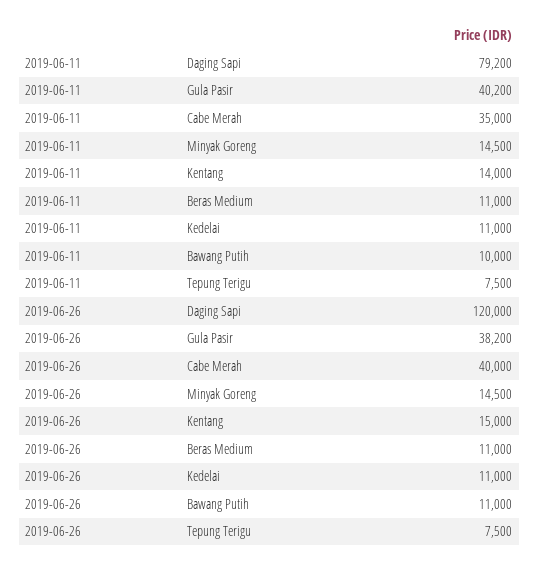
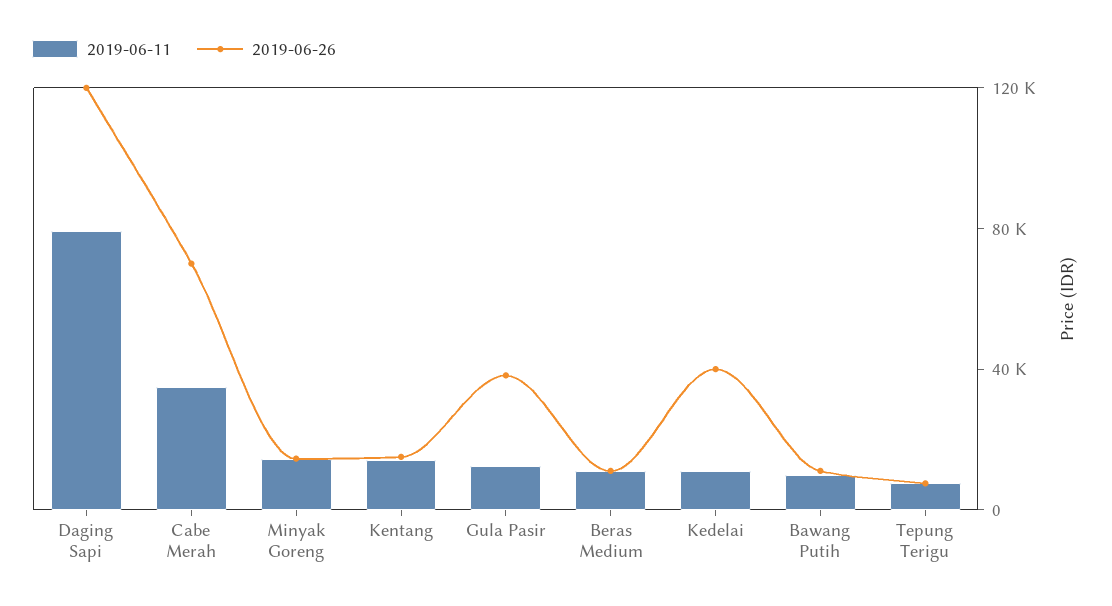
  {
    "2019-06-11": {
      "Daging Sapi": 79200,
-     "Gula Pasir": 40200,
+     "Gula Pasir": 10000,
      "Cabe Merah": 35000,
      "Minyak Goreng": 14500,
      "Kentang": 14000,
      "Beras Medium": 11000,
      "Kedelai": 11000,
      "Bawang Putih": 10000,
      "Tepung Terigu": 7500
    },
    "2019-06-26": {
      "Daging Sapi": 120000,
      "Gula Pasir": 38200,
-     "Cabe Merah": 40000,
+     "Cabe Merah": 70000,
      "Minyak Goreng": 14500,
      "Kentang": 15000,
      "Beras Medium": 11000,
-     "Kedelai": 11000,
+     "Kedelai": 40000,
      "Bawang Putih": 11000,
      "Tepung Terigu": 7500
    }
  }

